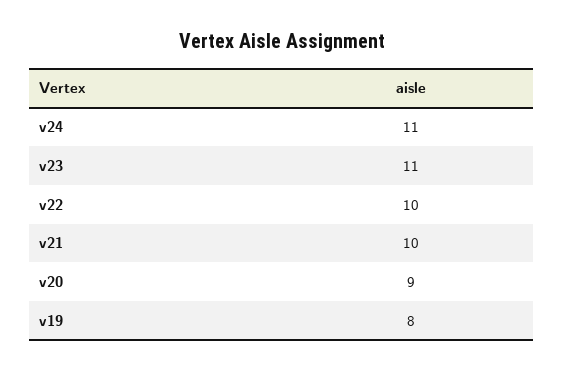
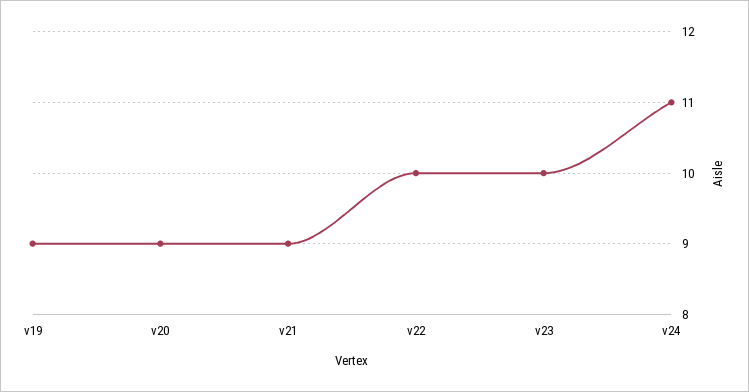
  {
    "v24": 11,
-   "v23": 11,
+   "v23": 10,
    "v22": 10,
-   "v21": 10,
+   "v21": 9,
    "v20": 9,
-   "v19": 8
+   "v19": 9
  }

